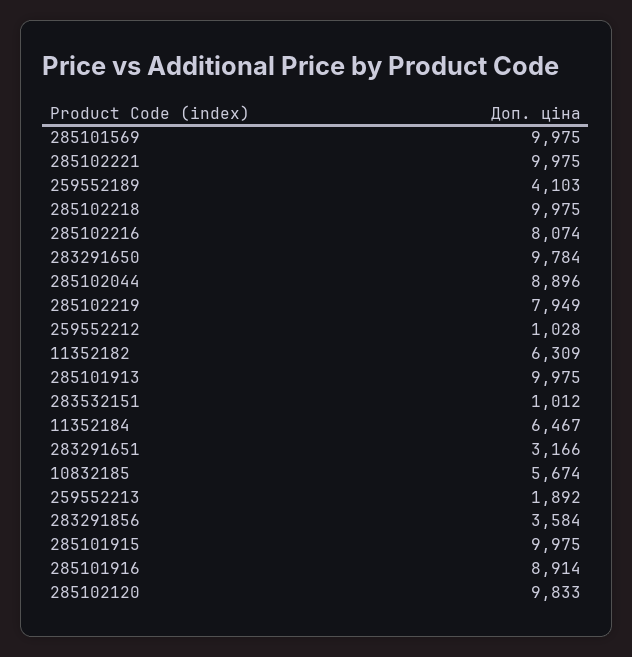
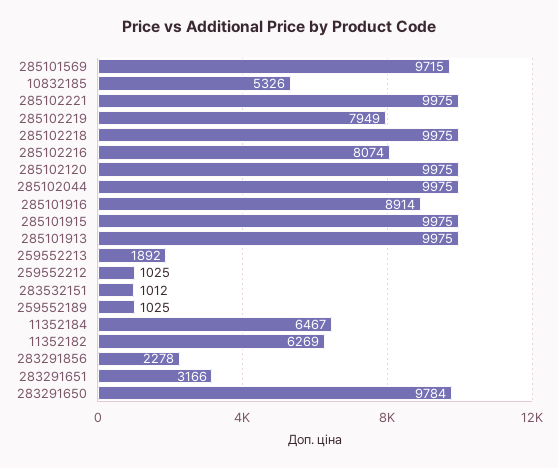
  {
-   "285101569": 9975,
+   "285101569": 9715,
    "285102221": 9975,
-   "259552189": 4103,
+   "259552189": 1025,
    "285102218": 9975,
    "285102216": 8074,
    "283291650": 9784,
-   "285102044": 8896,
+   "285102044": 9975,
    "285102219": 7949,
-   "259552212": 1028,
+   "259552212": 1025,
-   "11352182": 6309,
+   "11352182": 6269,
    "285101913": 9975,
    "283532151": 1012,
    "11352184": 6467,
    "283291651": 3166,
-   "10832185": 5674,
+   "10832185": 5326,
    "259552213": 1892,
-   "283291856": 3584,
+   "283291856": 2278,
    "285101915": 9975,
    "285101916": 8914,
-   "285102120": 9833
+   "285102120": 9975
  }

